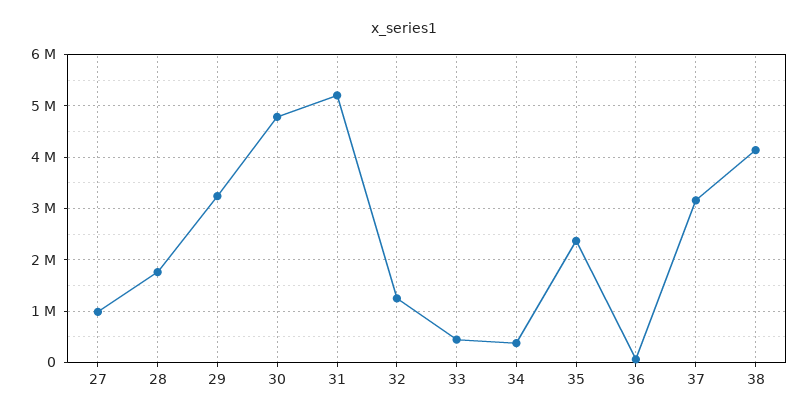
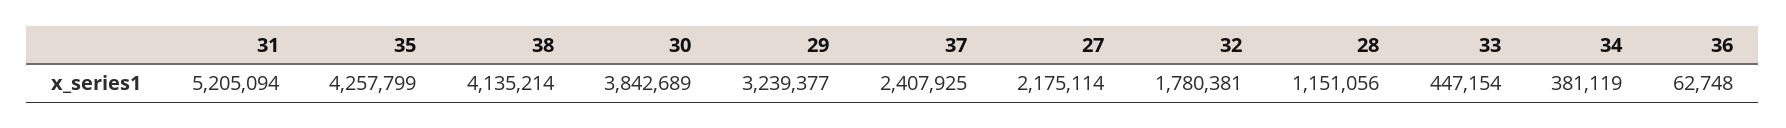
  {
-   "27": 1000000,
+   "27": 2175114,
-   "28": 1800000,
+   "28": 1151056,
    "29": 3239377,
-   "30": 4800000,
+   "30": 3842689,
    "31": 5205094,
-   "32": 1200000,
+   "32": 1780381,
    "33": 447154,
    "34": 381119,
-   "35": 2400000,
+   "35": 4257799,
    "36": 62748,
-   "37": 3200000,
+   "37": 2407925,
    "38": 4135214
  }

